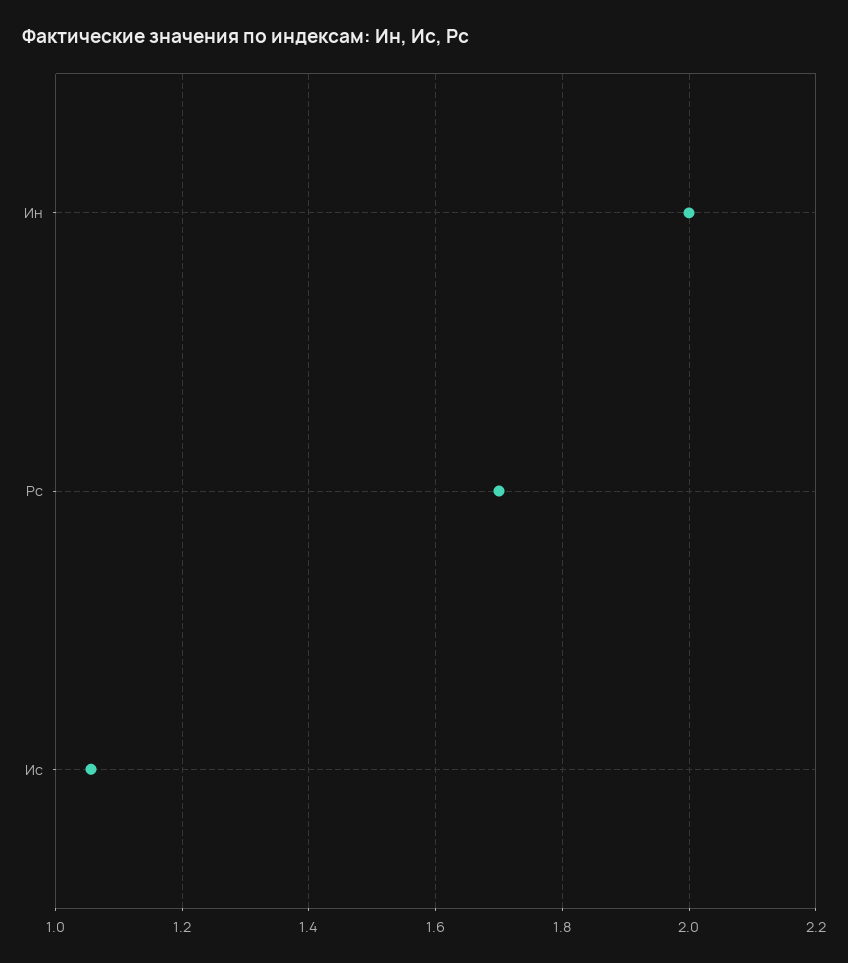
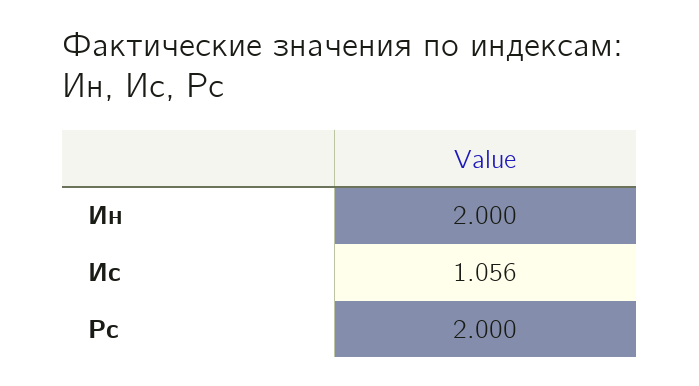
  {
    "Ин": 2,
-   "Рс": 1.7,
+   "Рс": 2,
    "Ис": 1.056
  }

